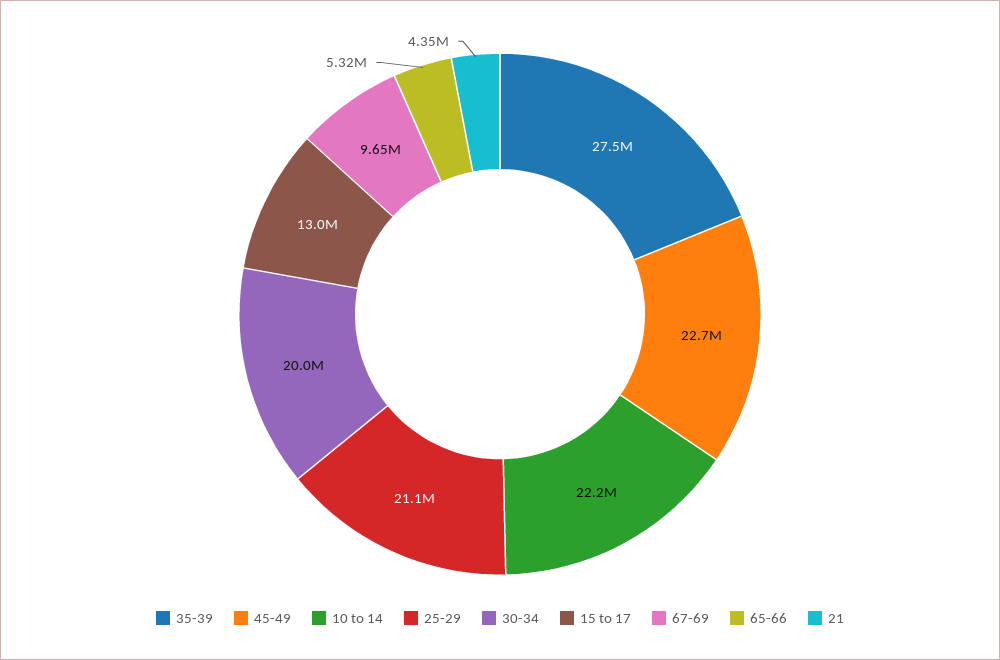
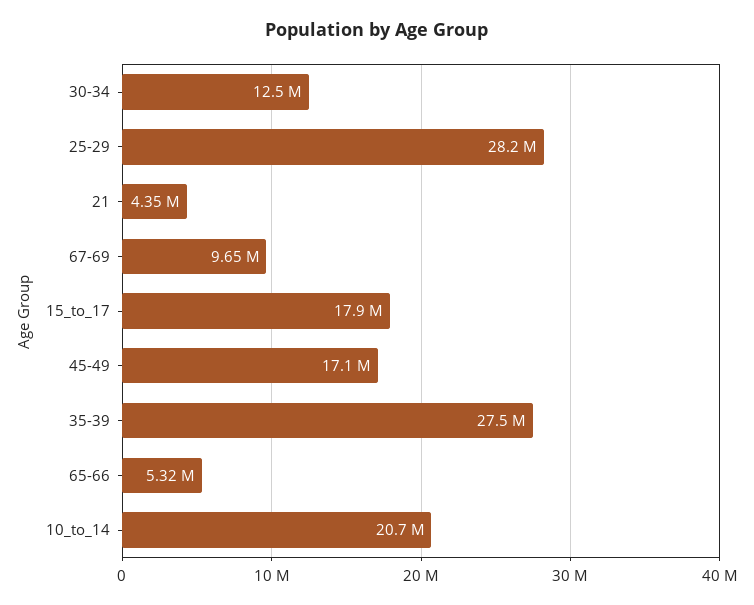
  {
    "35-39": 27500000,
-   "45-49": 22700000,
+   "45-49": 17100000,
-   "10 to 14": 22200000,
+   "10 to 14": 20700000,
-   "25-29": 21100000,
+   "25-29": 28200000,
-   "30-34": 20000000,
+   "30-34": 12500000,
-   "15 to 17": 13000000,
+   "15 to 17": 17900000,
    "67-69": 9650000,
    "65-66": 5320000,
    "21": 4350000
  }

